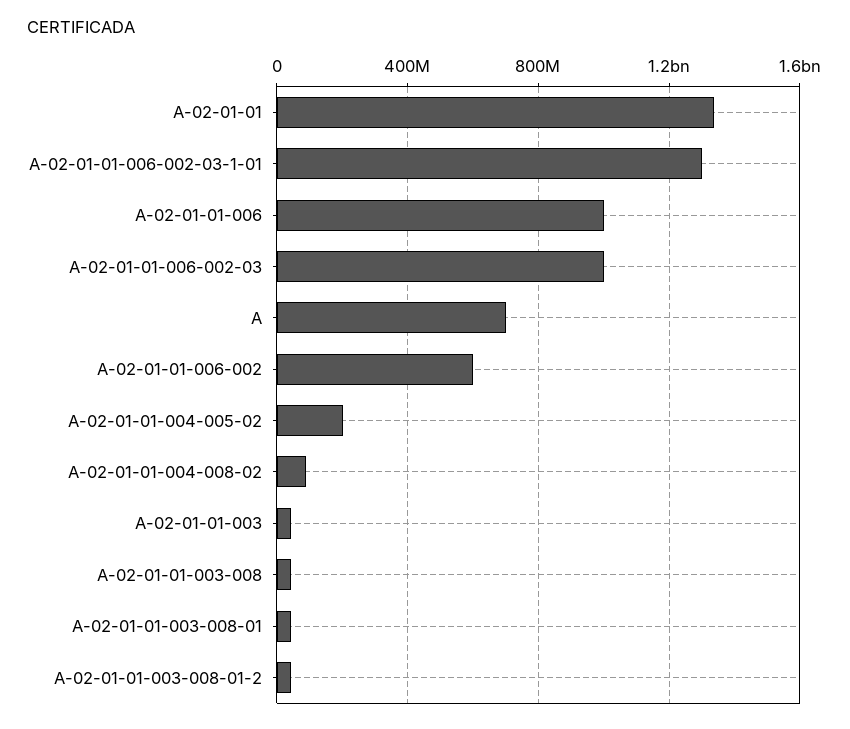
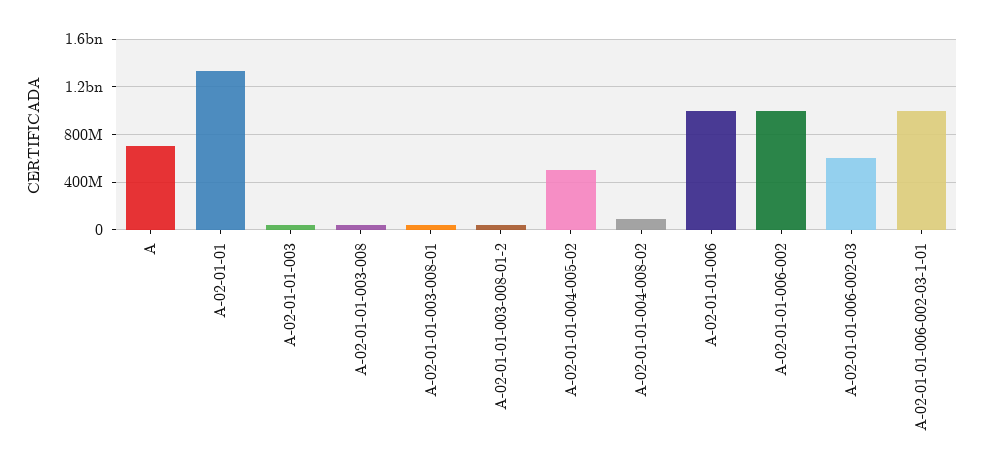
  {
    "A-02-01-01": 1350000000,
-   "A-02-01-01-006-002-03-1-01": 1300000000,
+   "A-02-01-01-006-002-03-1-01": 1000000000,
    "A-02-01-01-006": 1000000000,
-   "A-02-01-01-006-002-03": 1000000000,
+   "A-02-01-01-006-002-03": 600000000,
    "A": 700000000,
-   "A-02-01-01-006-002": 600000000,
+   "A-02-01-01-006-002": 1000000000,
-   "A-02-01-01-004-005-02": 200000000,
+   "A-02-01-01-004-005-02": 500000000,
    "A-02-01-01-004-008-02": 100000000,
    "A-02-01-01-003": 50000000,
    "A-02-01-01-003-008": 50000000,
    "A-02-01-01-003-008-01": 50000000,
    "A-02-01-01-003-008-01-2": 50000000
  }

